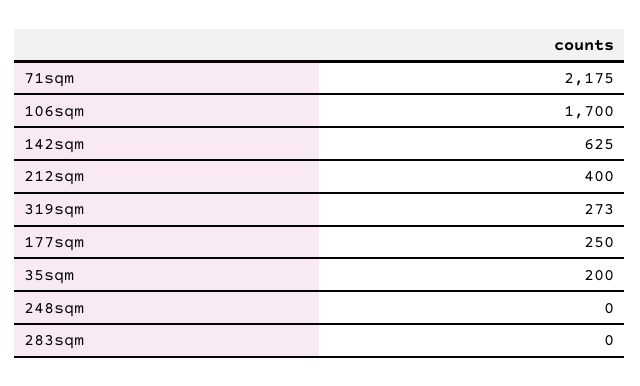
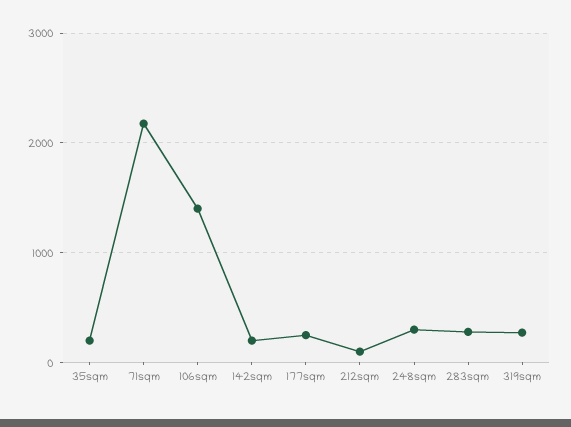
  {
    "71sqm": 2175,
-   "106sqm": 1700,
+   "106sqm": 1400,
-   "142sqm": 625,
+   "142sqm": 200,
-   "212sqm": 400,
+   "212sqm": 100,
    "319sqm": 273,
    "177sqm": 250,
    "35sqm": 200,
-   "248sqm": 0,
+   "248sqm": 300,
-   "283sqm": 0
+   "283sqm": 300
  }

